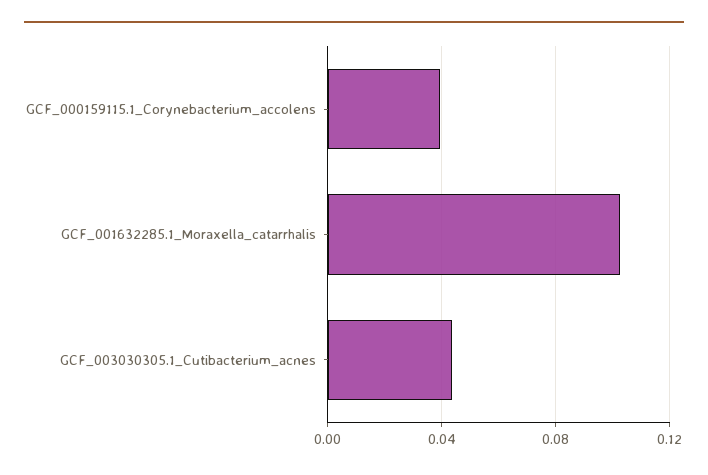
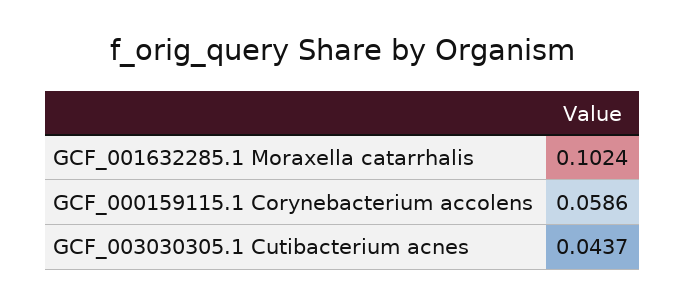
  {
-   "GCF_000159115.1_Corynebacterium_accolens": 0.04,
+   "GCF_000159115.1_Corynebacterium_accolens": 0.0586,
    "GCF_001632285.1_Moraxella_catarrhalis": 0.1024,
    "GCF_003030305.1_Cutibacterium_acnes": 0.0437
  }

